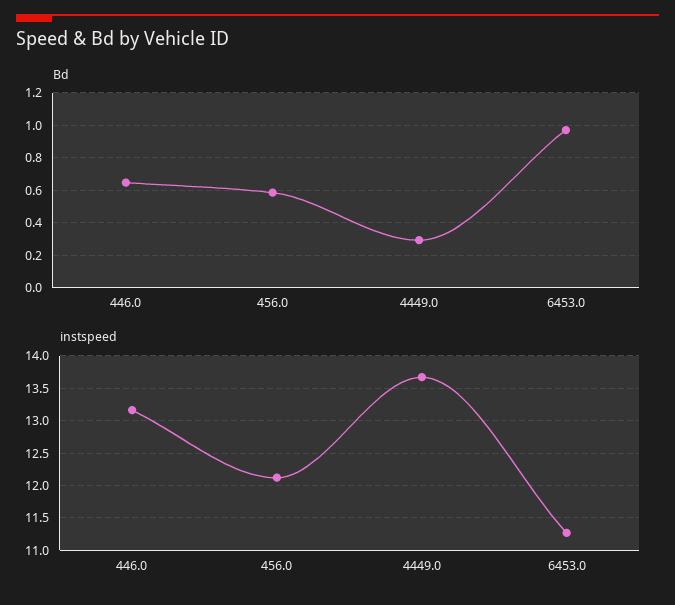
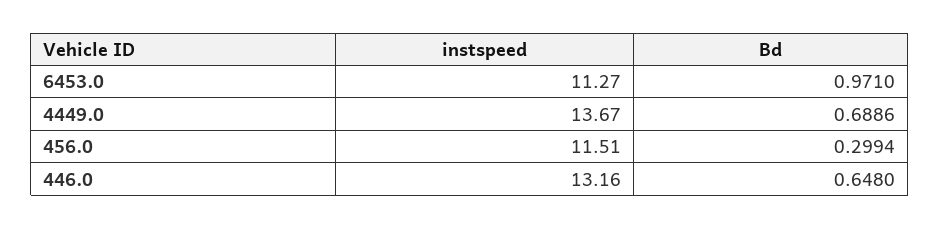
  {
    "Bd": {
      "446.0": 0.648,
-     "456.0": 0.6,
+     "456.0": 0.2994,
-     "4449.0": 0.3,
+     "4449.0": 0.6886,
      "6453.0": 0.971
    },
    "instspeed": {
      "446.0": 13.16,
-     "456.0": 12.1,
+     "456.0": 11.51,
      "4449.0": 13.67,
      "6453.0": 11.27
    }
  }

